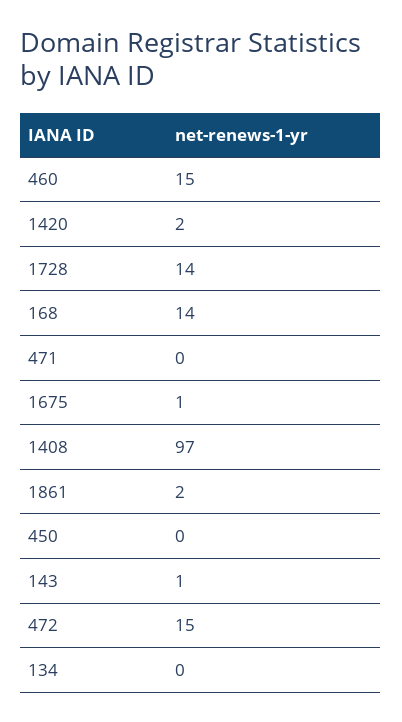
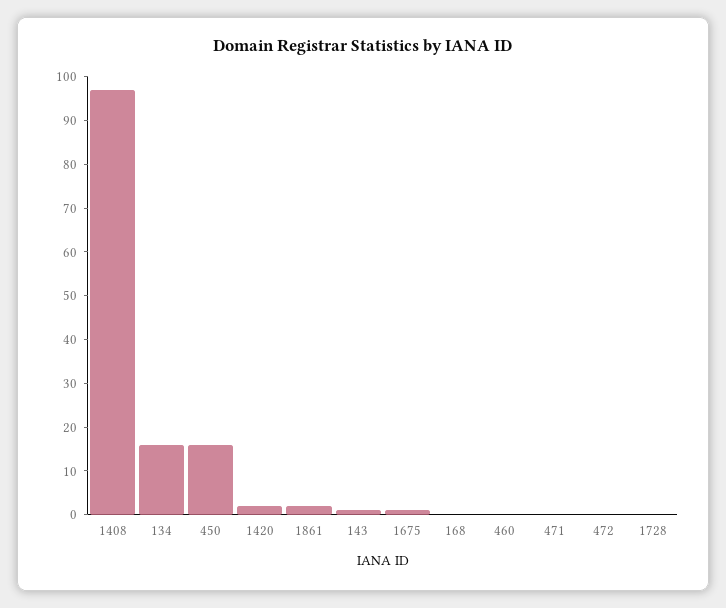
  {
-   "460": 15,
+   "460": 0,
    "1420": 2,
-   "1728": 14,
+   "1728": 0,
-   "168": 14,
+   "168": 0,
    "471": 0,
    "1675": 1,
    "1408": 97,
    "1861": 2,
-   "450": 0,
+   "450": 15,
    "143": 1,
-   "472": 15,
+   "472": 0,
-   "134": 0
+   "134": 15
  }

